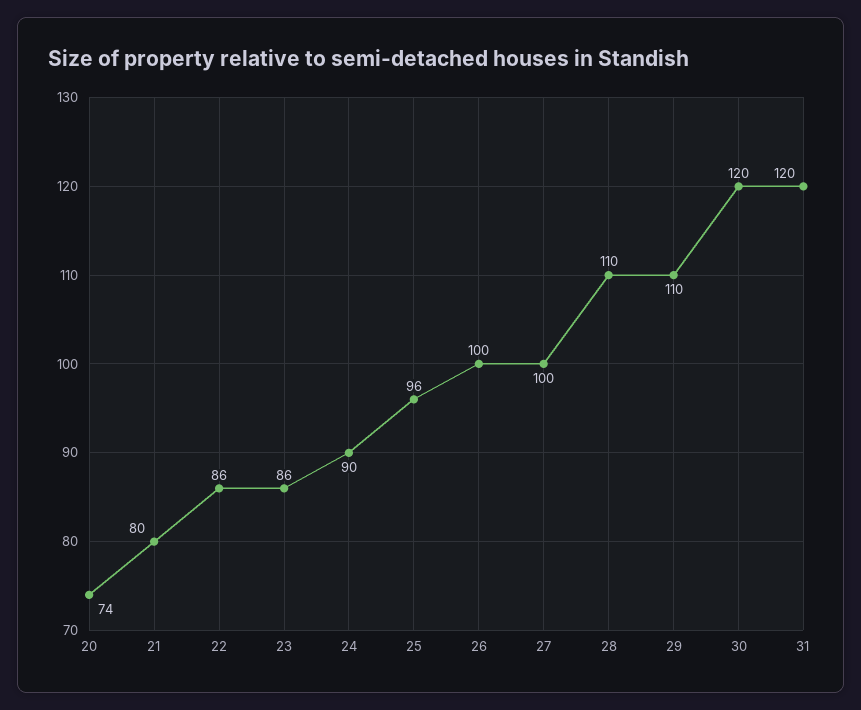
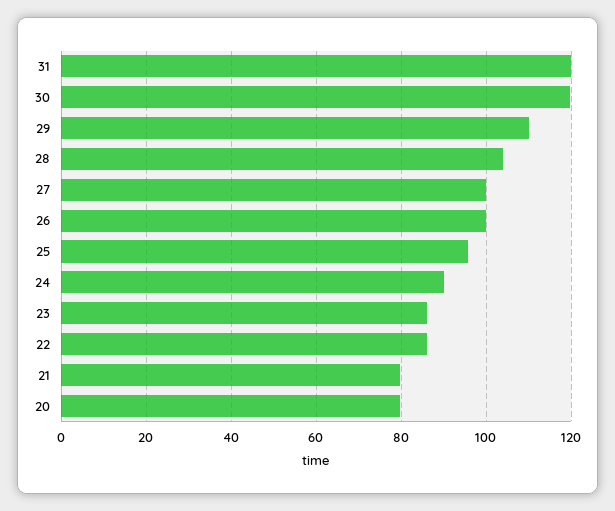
  {
-   "20": 74,
+   "20": 80,
    "21": 80,
    "22": 86,
    "23": 86,
    "24": 90,
    "25": 96,
    "26": 100,
    "27": 100,
-   "28": 110,
+   "28": 104,
    "29": 110,
    "30": 120,
    "31": 120
  }

